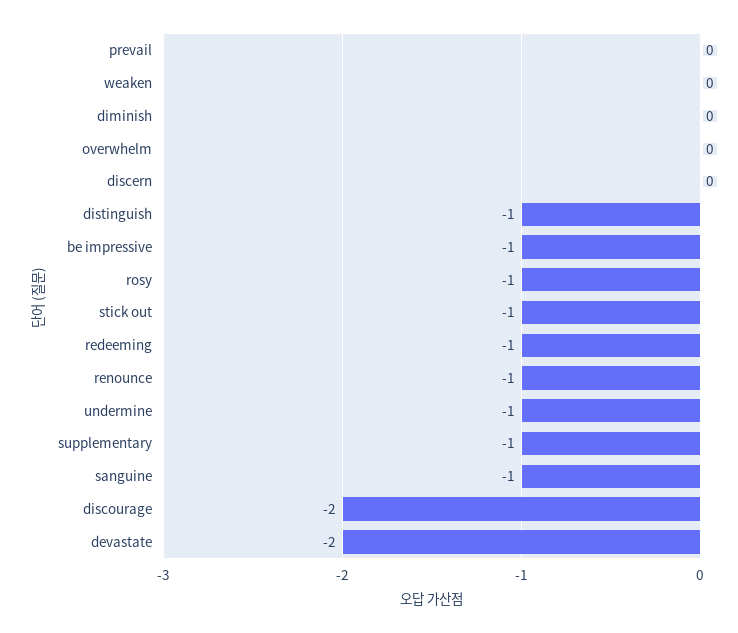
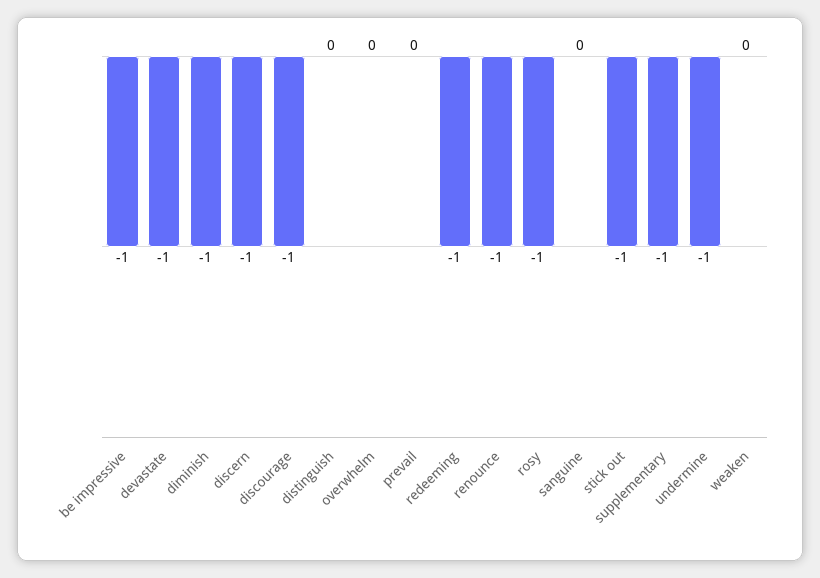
  {
    "prevail": 0,
    "weaken": 0,
-   "diminish": 0,
+   "diminish": -1,
    "overwhelm": 0,
-   "discern": 0,
+   "discern": -1,
-   "distinguish": -1,
+   "distinguish": 0,
    "be impressive": -1,
    "rosy": -1,
    "stick out": -1,
    "redeeming": -1,
    "renounce": -1,
    "undermine": -1,
    "supplementary": -1,
-   "sanguine": -1,
+   "sanguine": 0,
-   "discourage": -2,
+   "discourage": -1,
-   "devastate": -2
+   "devastate": -1
  }

